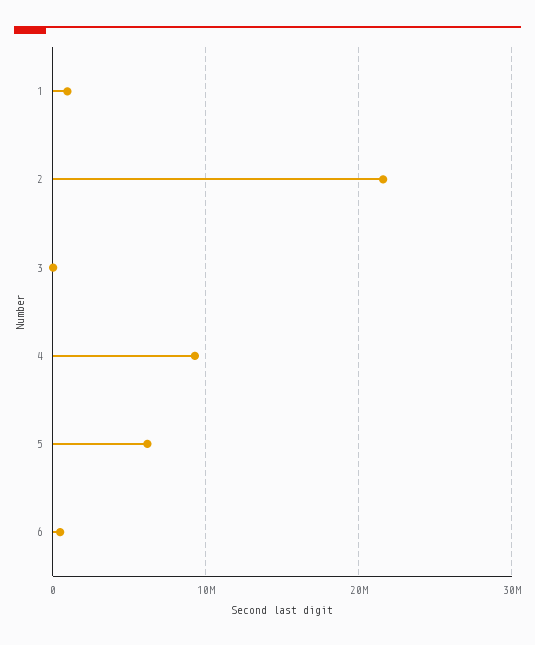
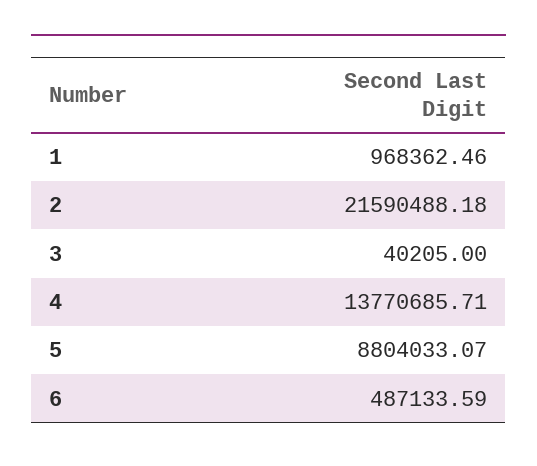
  {
    "1": 968362.46,
    "2": 21590488.18,
    "3": 40205,
-   "4": 9000000,
+   "4": 13770685.71,
-   "5": 6000000,
+   "5": 8804033.07,
    "6": 487133.59
  }

